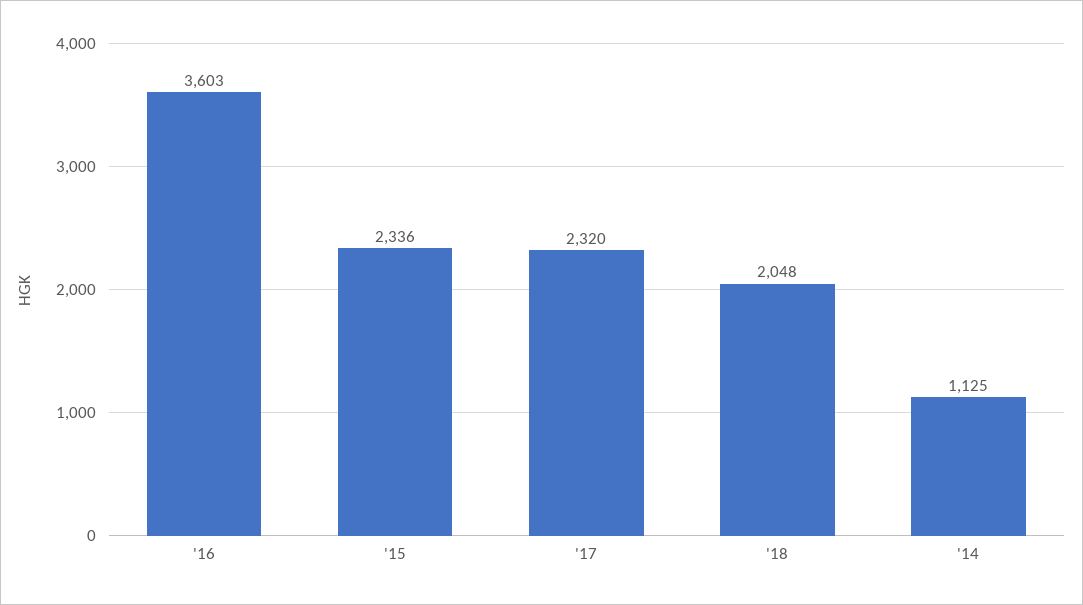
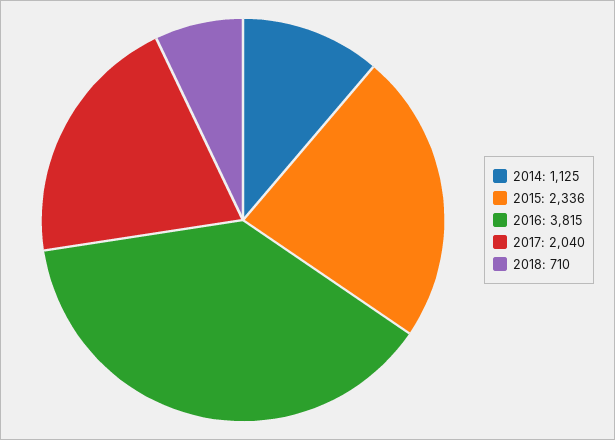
  {
-   "'16": 3603,
+   "'16": 3815,
    "'15": 2336,
-   "'17": 2320,
+   "'17": 2040,
-   "'18": 2048,
+   "'18": 710,
    "'14": 1125
  }

